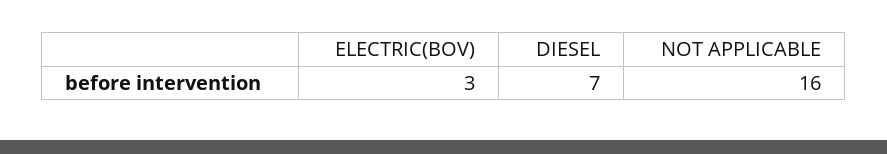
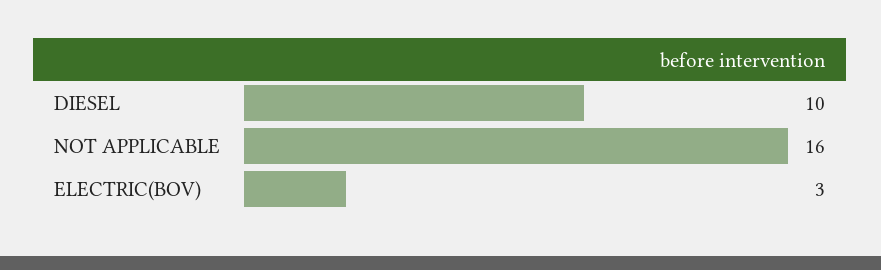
  {
    "ELECTRIC(BOV)": 3,
-   "DIESEL": 7,
+   "DIESEL": 10,
    "NOT APPLICABLE": 16
  }

